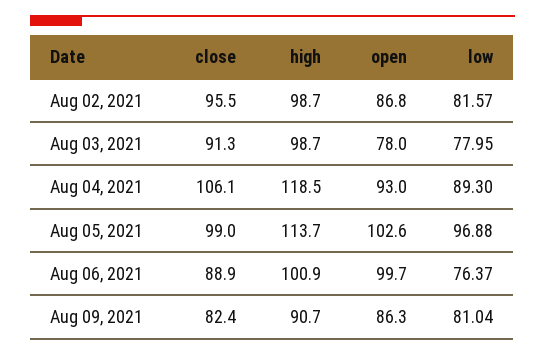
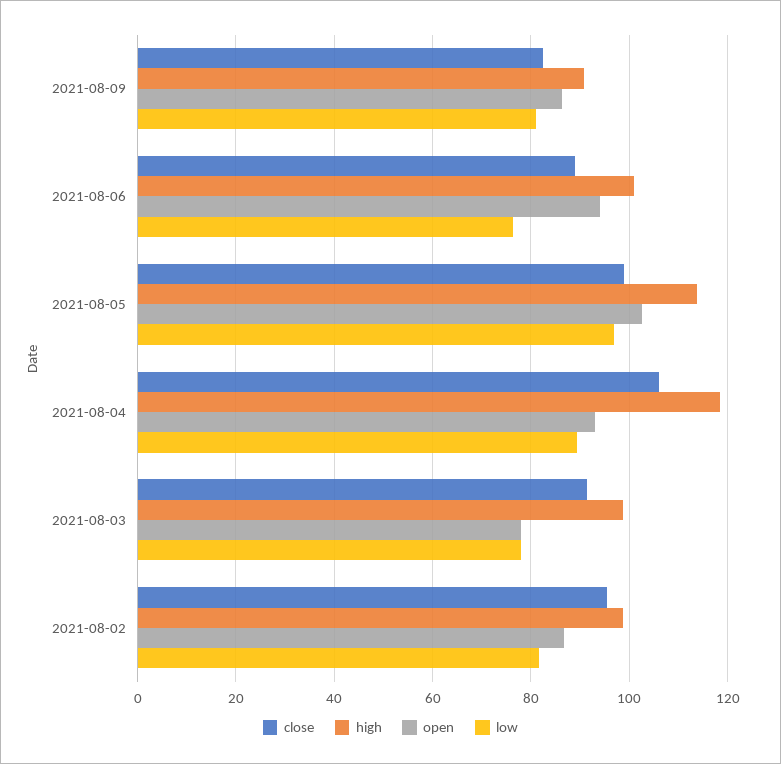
  {
    "close": {
      "Aug 02, 2021": 95.5,
      "Aug 03, 2021": 91.3,
      "Aug 04, 2021": 106.1,
      "Aug 05, 2021": 99,
      "Aug 06, 2021": 88.9,
      "Aug 09, 2021": 82.4
    },
    "high": {
      "Aug 02, 2021": 98.7,
      "Aug 03, 2021": 98.7,
      "Aug 04, 2021": 118.5,
      "Aug 05, 2021": 113.7,
      "Aug 06, 2021": 100.9,
      "Aug 09, 2021": 90.7
    },
    "open": {
      "Aug 02, 2021": 86.8,
      "Aug 03, 2021": 78,
      "Aug 04, 2021": 93,
      "Aug 05, 2021": 102.6,
-     "Aug 06, 2021": 99.7,
+     "Aug 06, 2021": 94,
      "Aug 09, 2021": 86.3
    },
    "low": {
      "Aug 02, 2021": 81.57,
      "Aug 03, 2021": 77.95,
      "Aug 04, 2021": 89.3,
      "Aug 05, 2021": 96.88,
      "Aug 06, 2021": 76.37,
      "Aug 09, 2021": 81.04
    }
  }

